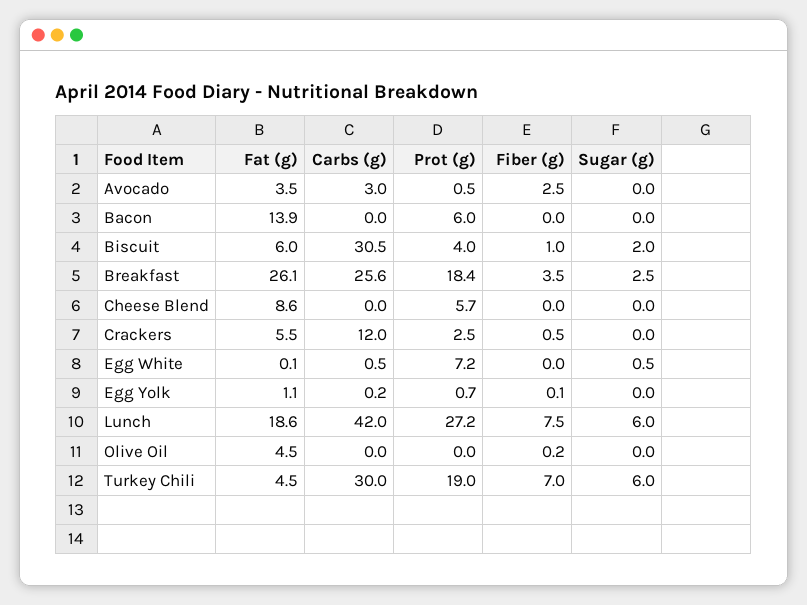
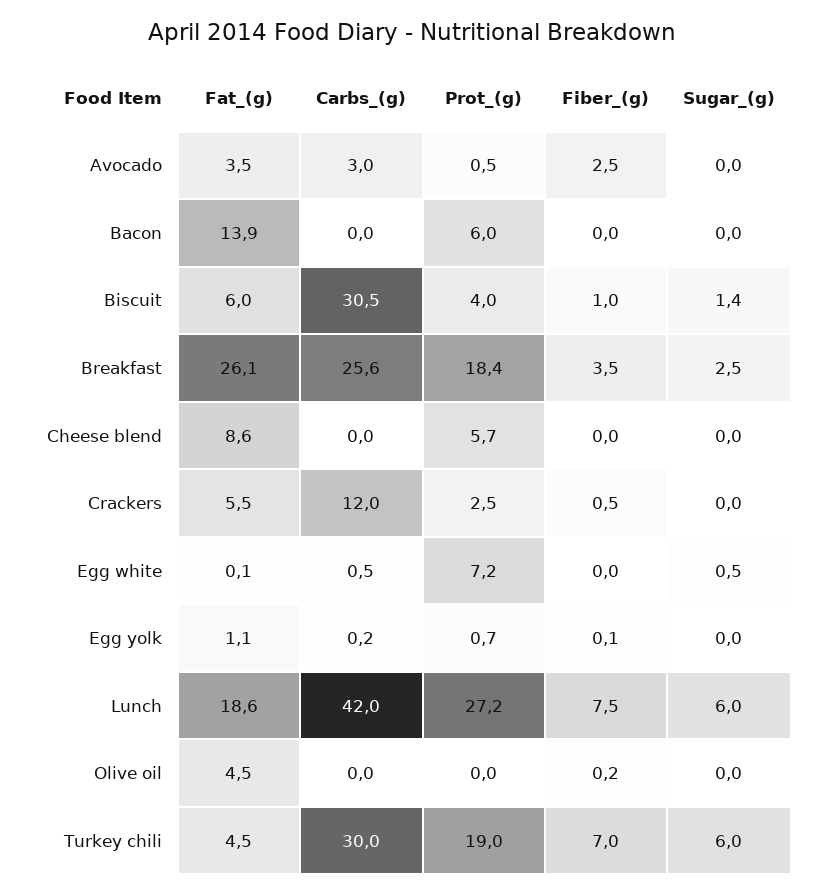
  {
    "Fat (g)": {
      "Avocado": 3.5,
      "Bacon": 13.9,
      "Biscuit": 6,
      "Breakfast": 26.1,
      "Cheese Blend": 8.6,
      "Crackers": 5.5,
      "Egg White": 0.1,
      "Egg Yolk": 1.1,
      "Lunch": 18.6,
      "Olive Oil": 4.5,
      "Turkey Chili": 4.5
    },
    "Carbs (g)": {
      "Avocado": 3,
      "Bacon": 0,
      "Biscuit": 30.5,
      "Breakfast": 25.6,
      "Cheese Blend": 0,
      "Crackers": 12,
      "Egg White": 0.5,
      "Egg Yolk": 0.2,
      "Lunch": 42,
      "Olive Oil": 0,
      "Turkey Chili": 30
    },
    "Prot (g)": {
      "Avocado": 0.5,
      "Bacon": 6,
      "Biscuit": 4,
      "Breakfast": 18.4,
      "Cheese Blend": 5.7,
      "Crackers": 2.5,
      "Egg White": 7.2,
      "Egg Yolk": 0.7,
      "Lunch": 27.2,
      "Olive Oil": 0,
      "Turkey Chili": 19
    },
    "Fiber (g)": {
      "Avocado": 2.5,
      "Bacon": 0,
      "Biscuit": 1,
      "Breakfast": 3.5,
      "Cheese Blend": 0,
      "Crackers": 0.5,
      "Egg White": 0,
      "Egg Yolk": 0.1,
      "Lunch": 7.5,
      "Olive Oil": 0.2,
      "Turkey Chili": 7
    },
    "Sugar (g)": {
      "Avocado": 0,
      "Bacon": 0,
-     "Biscuit": 2,
+     "Biscuit": 1.4,
      "Breakfast": 2.5,
      "Cheese Blend": 0,
      "Crackers": 0,
      "Egg White": 0.5,
      "Egg Yolk": 0,
      "Lunch": 6,
      "Olive Oil": 0,
      "Turkey Chili": 6
    }
  }

